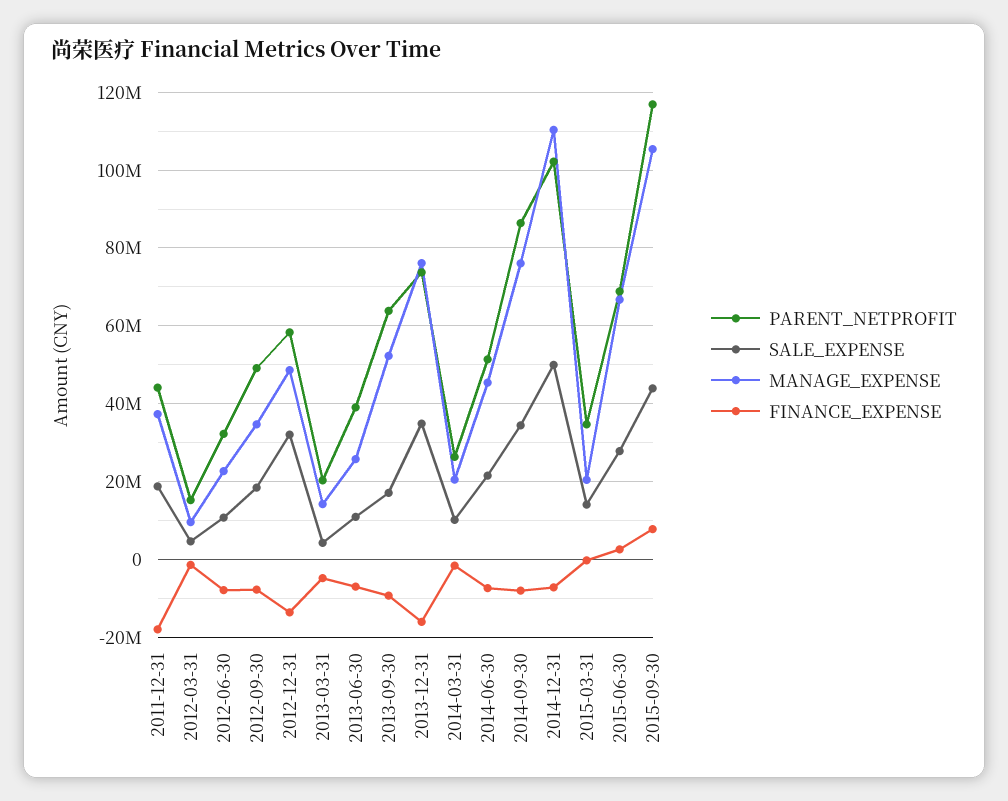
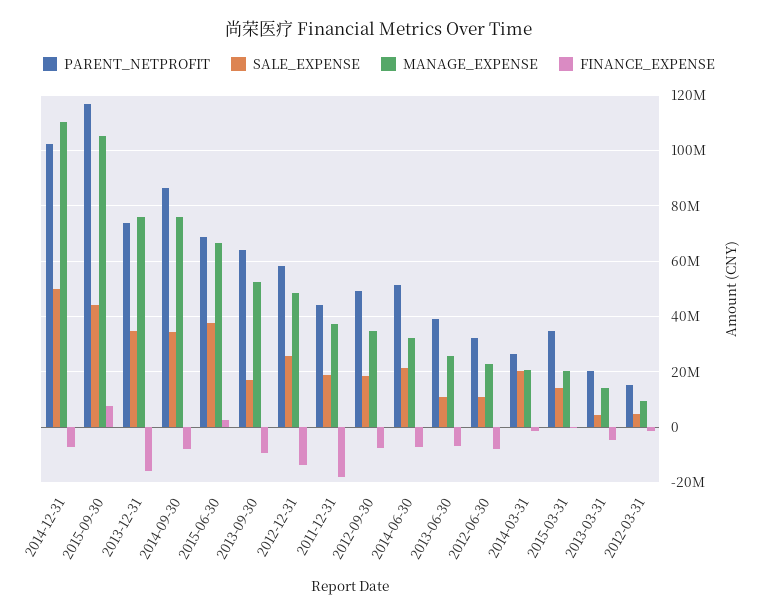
  {
    "PARENT_NETPROFIT": {
      "2011-12-31": 44000000,
      "2012-03-31": 16000000,
      "2012-06-30": 32000000,
      "2012-09-30": 50000000,
      "2012-12-31": 58000000,
      "2013-03-31": 20000000,
      "2013-06-30": 40000000,
      "2013-09-30": 64000000,
      "2013-12-31": 74000000,
      "2014-03-31": 26000000,
      "2014-06-30": 52000000,
      "2014-09-30": 86000000,
      "2014-12-31": 102000000,
      "2015-03-31": 34000000,
      "2015-06-30": 68000000,
      "2015-09-30": 116000000
    },
    "SALE_EXPENSE": {
      "2011-12-31": 18000000,
      "2012-03-31": 4000000,
      "2012-06-30": 10000000,
      "2012-09-30": 18000000,
-     "2012-12-31": 32000000,
+     "2012-12-31": 25000000,
      "2013-03-31": 4000000,
      "2013-06-30": 10000000,
      "2013-09-30": 18000000,
      "2013-12-31": 34000000,
-     "2014-03-31": 10000000,
+     "2014-03-31": 20000000,
      "2014-06-30": 22000000,
      "2014-09-30": 34000000,
      "2014-12-31": 50000000,
      "2015-03-31": 14000000,
-     "2015-06-30": 28000000,
+     "2015-06-30": 37500000,
      "2015-09-30": 44000000
    },
    "MANAGE_EXPENSE": {
      "2011-12-31": 38000000,
      "2012-03-31": 10000000,
      "2012-06-30": 22000000,
      "2012-09-30": 34000000,
      "2012-12-31": 48000000,
      "2013-03-31": 14000000,
      "2013-06-30": 26000000,
      "2013-09-30": 52000000,
      "2013-12-31": 76000000,
      "2014-03-31": 20000000,
-     "2014-06-30": 46000000,
+     "2014-06-30": 32500000,
      "2014-09-30": 76000000,
      "2014-12-31": 110000000,
      "2015-03-31": 20000000,
      "2015-06-30": 66000000,
      "2015-09-30": 106000000
    },
    "FINANCE_EXPENSE": {
      "2011-12-31": -18000000,
      "2012-03-31": -2000000,
      "2012-06-30": -8000000,
      "2012-09-30": -8000000,
      "2012-12-31": -14000000,
      "2013-03-31": -4000000,
      "2013-06-30": -6000000,
      "2013-09-30": -10000000,
      "2013-12-31": -16000000,
      "2014-03-31": -2000000,
      "2014-06-30": -8000000,
      "2014-09-30": -8000000,
      "2014-12-31": -8000000,
      "2015-03-31": 0,
      "2015-06-30": 2000000,
      "2015-09-30": 8000000
    }
  }

